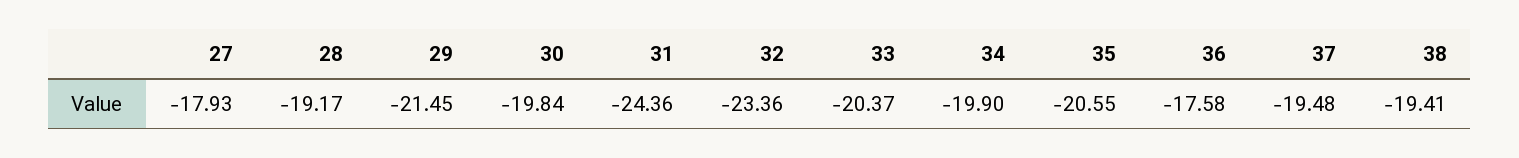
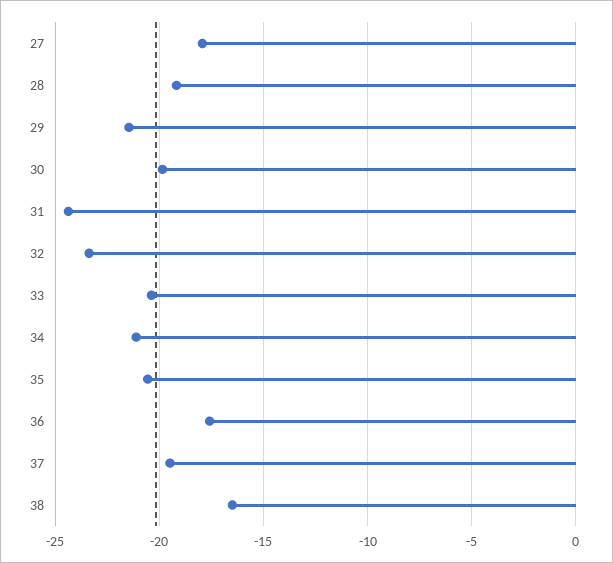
  {
    "27": -17.93,
    "28": -19.17,
    "29": -21.45,
    "30": -19.84,
    "31": -24.36,
    "32": -23.36,
    "33": -20.37,
-   "34": -19.9,
+   "34": -21,
    "35": -20.55,
    "36": -17.58,
    "37": -19.48,
-   "38": -19.41
+   "38": -16.5
  }

